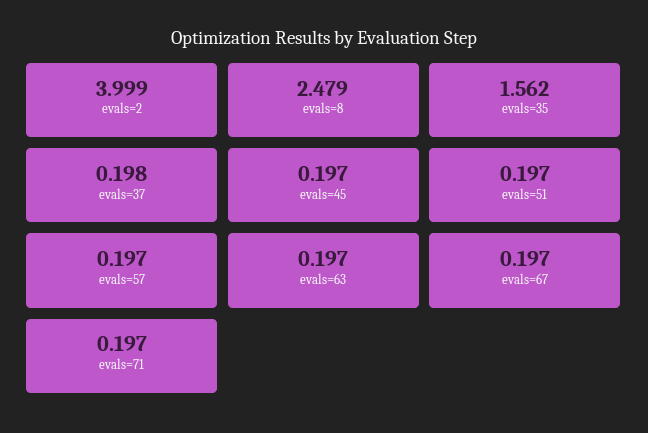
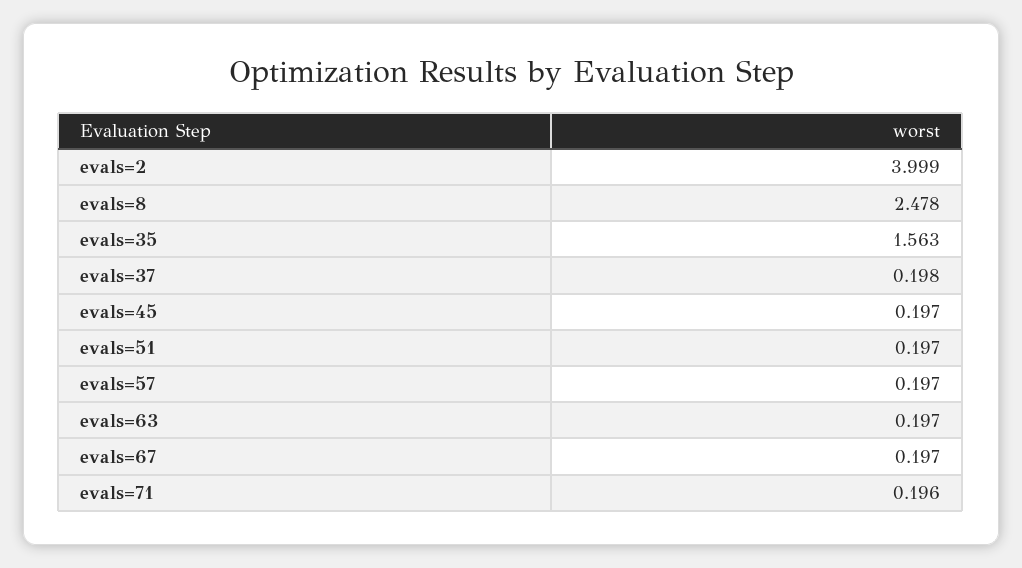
  {
    "evals=2": 3.999,
-   "evals=8": 2.479,
+   "evals=8": 2.478,
-   "evals=35": 1.562,
+   "evals=35": 1.563,
    "evals=37": 0.198,
    "evals=45": 0.197,
    "evals=51": 0.197,
    "evals=57": 0.197,
    "evals=63": 0.197,
    "evals=67": 0.197,
-   "evals=71": 0.197
+   "evals=71": 0.196
  }

